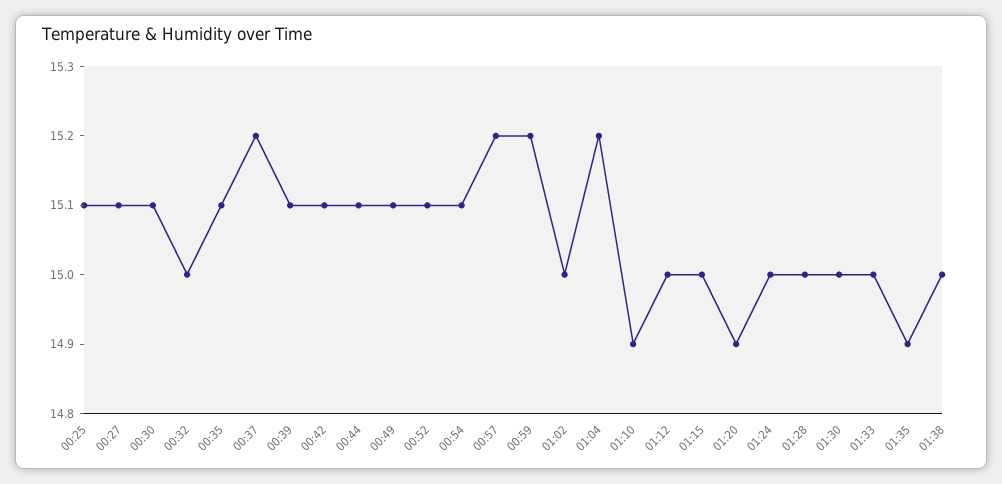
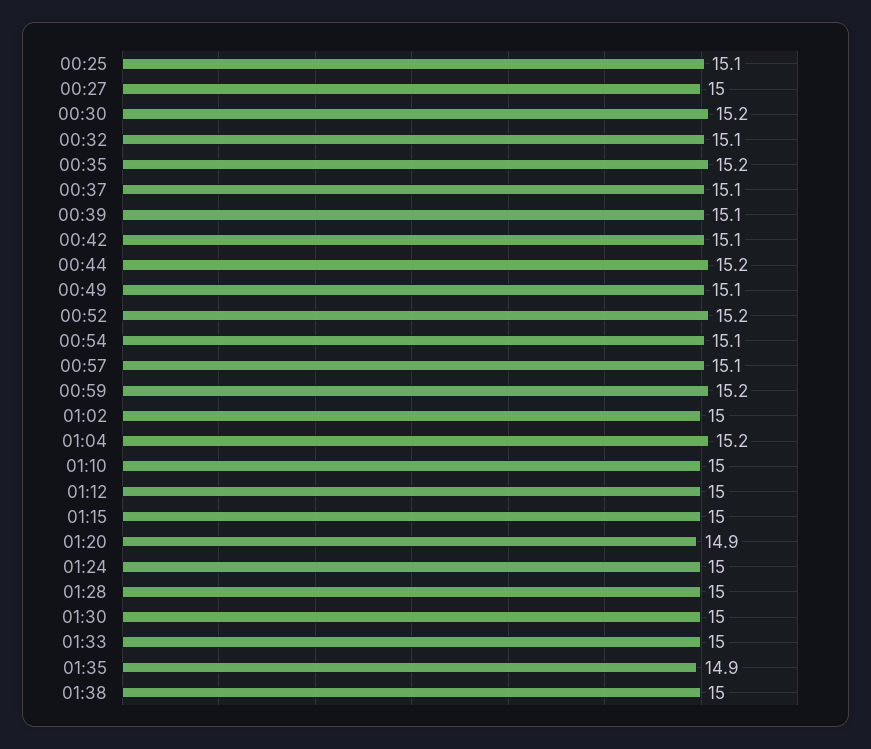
  {
    "00:25": 15.1,
-   "00:27": 15.1,
+   "00:27": 15,
-   "00:30": 15.1,
+   "00:30": 15.2,
-   "00:32": 15,
+   "00:32": 15.1,
-   "00:35": 15.1,
+   "00:35": 15.2,
-   "00:37": 15.2,
+   "00:37": 15.1,
    "00:39": 15.1,
    "00:42": 15.1,
-   "00:44": 15.1,
+   "00:44": 15.2,
    "00:49": 15.1,
-   "00:52": 15.1,
+   "00:52": 15.2,
    "00:54": 15.1,
-   "00:57": 15.2,
+   "00:57": 15.1,
    "00:59": 15.2,
    "01:02": 15,
    "01:04": 15.2,
-   "01:10": 14.9,
+   "01:10": 15,
    "01:12": 15,
    "01:15": 15,
    "01:20": 14.9,
    "01:24": 15,
    "01:28": 15,
    "01:30": 15,
    "01:33": 15,
    "01:35": 14.9,
    "01:38": 15
  }

